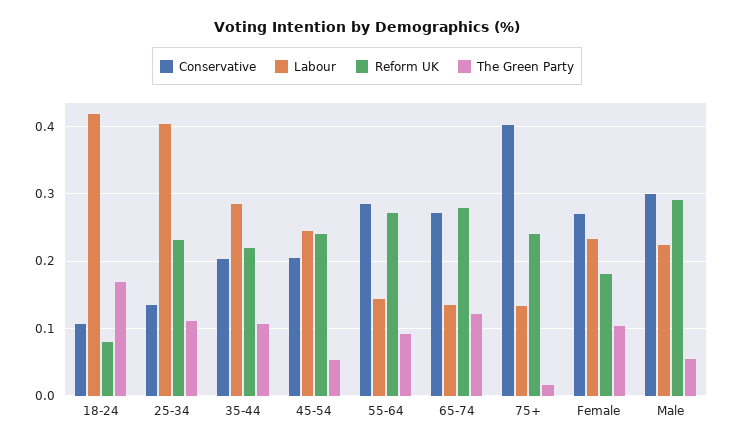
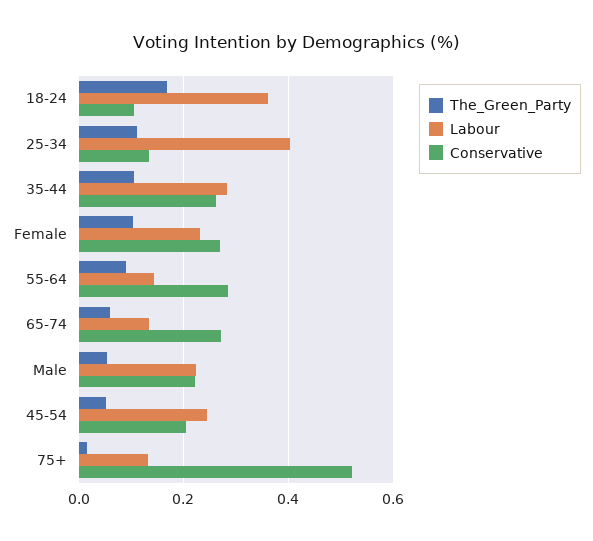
  {
    "Conservative": {
      "18-24": 0.11,
      "25-34": 0.13,
-     "35-44": 0.2,
+     "35-44": 0.26,
      "45-54": 0.2,
      "55-64": 0.29,
      "65-74": 0.27,
-     "75+": 0.4,
+     "75+": 0.52,
      "Female": 0.27,
-     "Male": 0.3
+     "Male": 0.22
    },
    "Labour": {
-     "18-24": 0.42,
+     "18-24": 0.36,
      "25-34": 0.4,
      "35-44": 0.28,
      "45-54": 0.25,
      "55-64": 0.14,
      "65-74": 0.14,
      "75+": 0.13,
      "Female": 0.23,
      "Male": 0.22
    },
-   "Reform UK": {
-     "18-24": 0.08,
-     "25-34": 0.23,
-     "35-44": 0.22,
-     "45-54": 0.24,
-     "55-64": 0.27,
-     "65-74": 0.28,
-     "75+": 0.24,
-     "Female": 0.18,
-     "Male": 0.29
-   },
    "The Green Party": {
      "18-24": 0.17,
      "25-34": 0.11,
      "35-44": 0.11,
      "45-54": 0.05,
      "55-64": 0.09,
-     "65-74": 0.12,
+     "65-74": 0.06,
      "75+": 0.02,
      "Female": 0.1,
      "Male": 0.05
    }
  }

